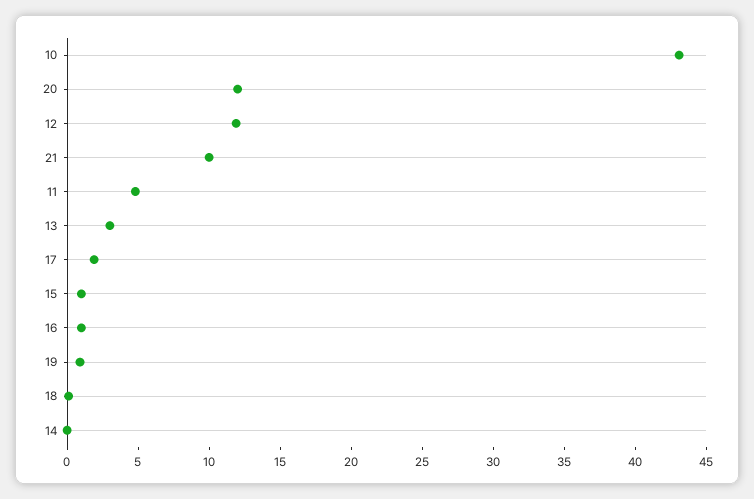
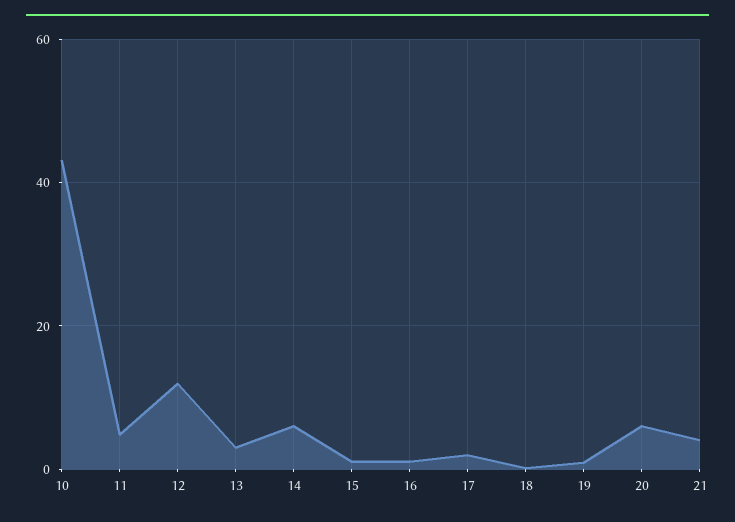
  {
    "10": 43,
-   "20": 12,
+   "20": 6,
    "12": 12,
-   "21": 10,
+   "21": 4,
    "11": 5,
    "13": 3,
    "17": 2,
    "15": 1,
    "16": 1,
    "19": 1,
    "18": 0,
-   "14": 0
+   "14": 6
  }

